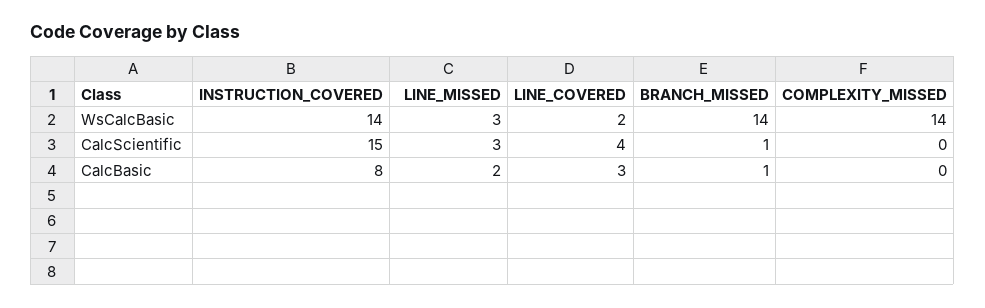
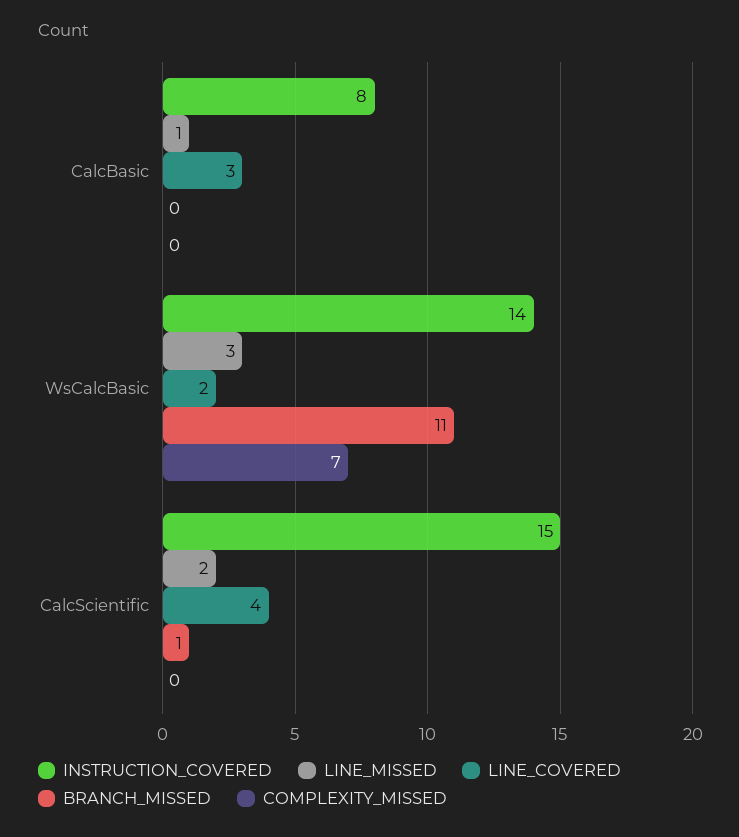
  {
    "INSTRUCTION_COVERED": {
      "WsCalcBasic": 14,
      "CalcScientific": 15,
      "CalcBasic": 8
    },
    "LINE_MISSED": {
      "WsCalcBasic": 3,
-     "CalcScientific": 3,
+     "CalcScientific": 2,
-     "CalcBasic": 2
+     "CalcBasic": 1
    },
    "LINE_COVERED": {
      "WsCalcBasic": 2,
      "CalcScientific": 4,
      "CalcBasic": 3
    },
    "BRANCH_MISSED": {
-     "WsCalcBasic": 14,
+     "WsCalcBasic": 11,
      "CalcScientific": 1,
-     "CalcBasic": 1
+     "CalcBasic": 0
    },
    "COMPLEXITY_MISSED": {
-     "WsCalcBasic": 14,
+     "WsCalcBasic": 7,
      "CalcScientific": 0,
      "CalcBasic": 0
    }
  }

